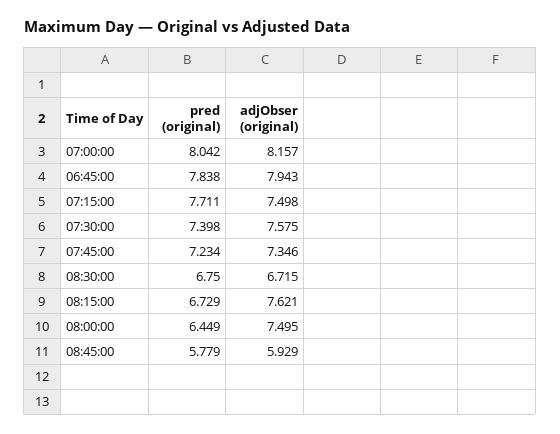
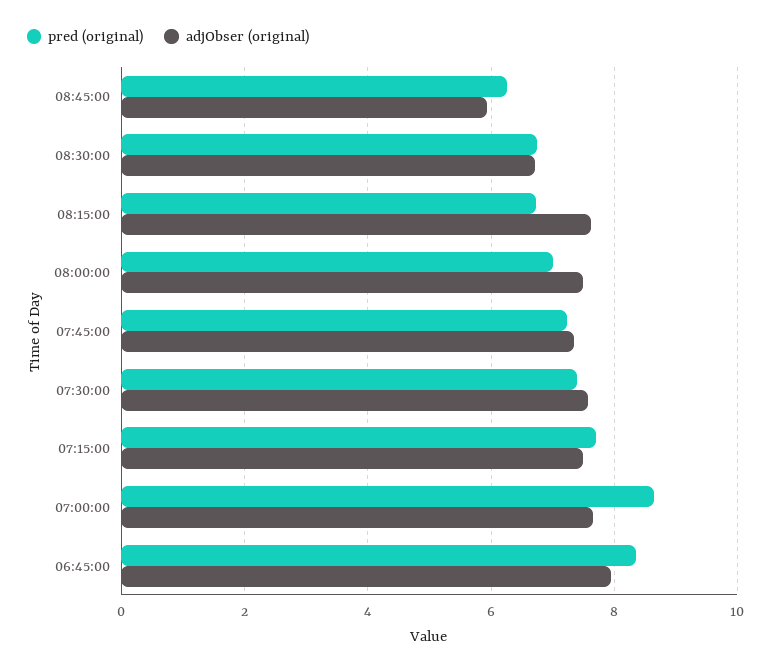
  {
    "pred (original)": {
-     "07:00:00": 8.042,
+     "07:00:00": 8.6,
-     "06:45:00": 7.838,
+     "06:45:00": 8.4,
      "07:15:00": 7.711,
      "07:30:00": 7.398,
      "07:45:00": 7.234,
      "08:30:00": 6.75,
      "08:15:00": 6.729,
-     "08:00:00": 6.449,
+     "08:00:00": 7,
-     "08:45:00": 5.779
+     "08:45:00": 6.2
    },
    "adjObser (original)": {
-     "07:00:00": 8.157,
+     "07:00:00": 7.6,
      "06:45:00": 7.943,
      "07:15:00": 7.498,
      "07:30:00": 7.575,
      "07:45:00": 7.346,
      "08:30:00": 6.715,
      "08:15:00": 7.621,
      "08:00:00": 7.495,
      "08:45:00": 5.929
    }
  }

